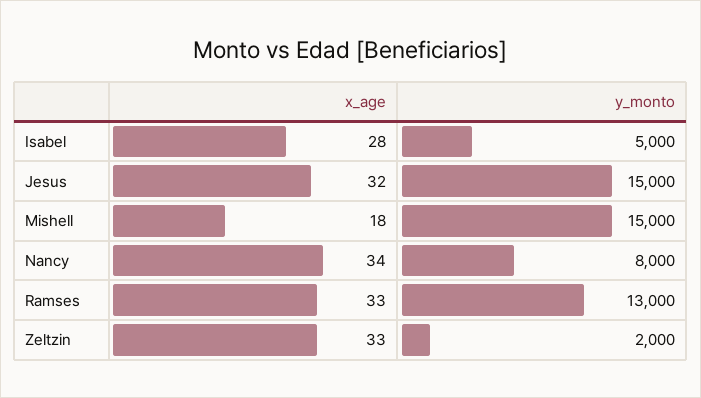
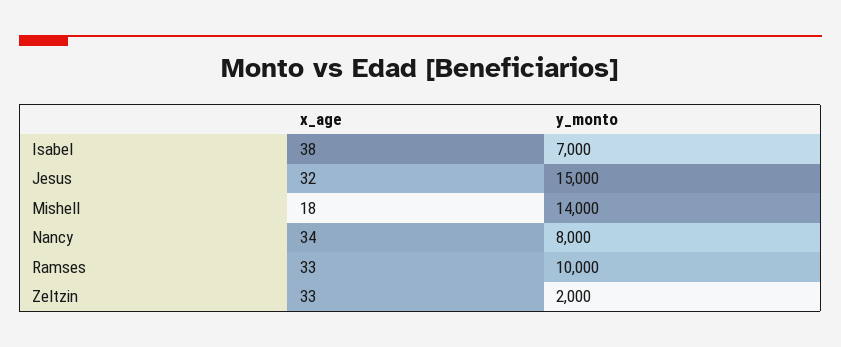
  {
    "x_age": {
-     "Isabel": 28,
+     "Isabel": 38,
      "Jesus": 32,
      "Mishell": 18,
      "Nancy": 34,
      "Ramses": 33,
      "Zeltzin": 33
    },
    "y_monto": {
-     "Isabel": 5000,
+     "Isabel": 7000,
      "Jesus": 15000,
-     "Mishell": 15000,
+     "Mishell": 14000,
      "Nancy": 8000,
-     "Ramses": 13000,
+     "Ramses": 10000,
      "Zeltzin": 2000
    }
  }

